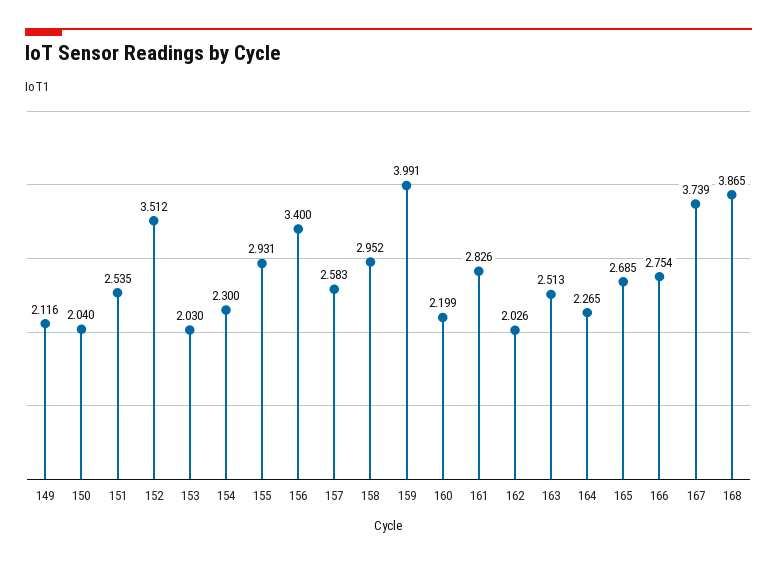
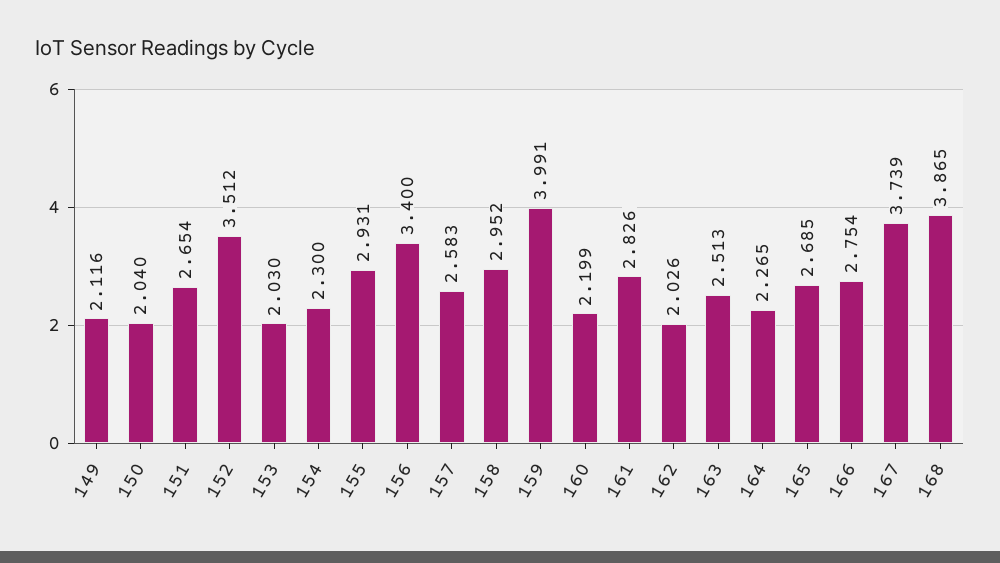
  {
    "149": 2.116,
    "150": 2.04,
-   "151": 2.535,
+   "151": 2.654,
    "152": 3.512,
    "153": 2.03,
    "154": 2.3,
    "155": 2.931,
    "156": 3.4,
    "157": 2.583,
    "158": 2.952,
    "159": 3.991,
    "160": 2.199,
    "161": 2.826,
    "162": 2.026,
    "163": 2.513,
    "164": 2.265,
    "165": 2.685,
    "166": 2.754,
    "167": 3.739,
    "168": 3.865
  }

